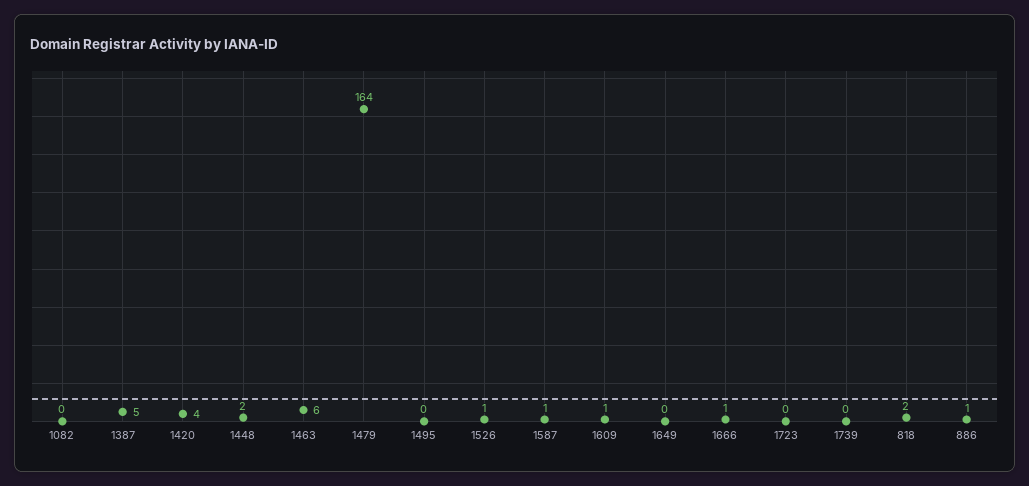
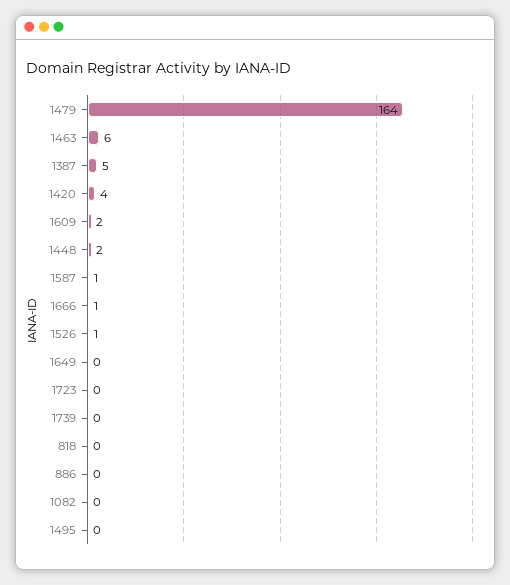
  {
    "1082": 0,
    "1387": 5,
    "1420": 4,
    "1448": 2,
    "1463": 6,
    "1479": 164,
    "1495": 0,
    "1526": 1,
    "1587": 1,
-   "1609": 1,
+   "1609": 2,
    "1649": 0,
    "1666": 1,
    "1723": 0,
    "1739": 0,
-   "818": 2,
+   "818": 0,
-   "886": 1
+   "886": 0
  }

